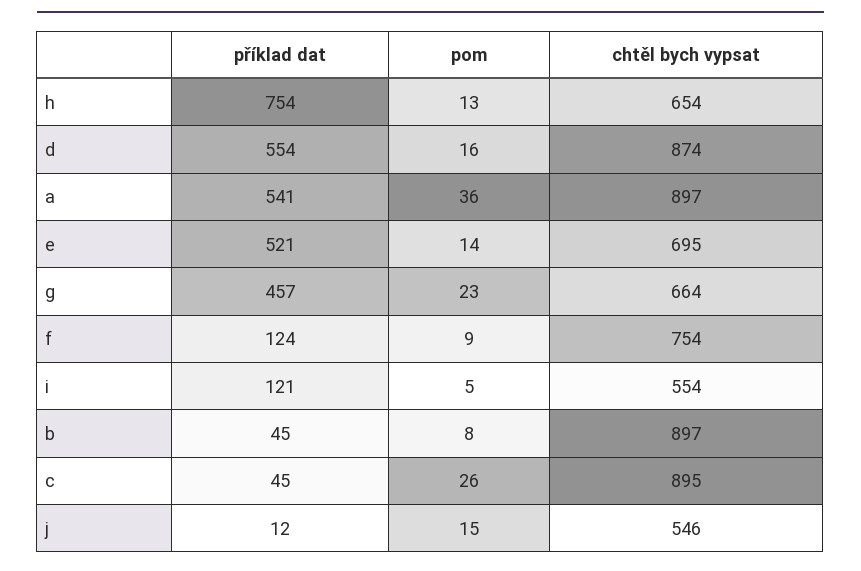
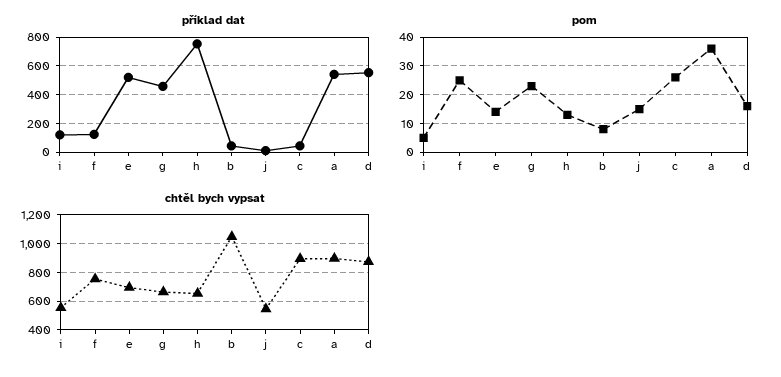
  {
    "příklad dat": {
      "h": 754,
      "d": 554,
      "a": 541,
      "e": 521,
      "g": 457,
      "f": 124,
      "i": 121,
      "b": 45,
      "c": 45,
      "j": 12
    },
    "pom": {
      "h": 13,
      "d": 16,
      "a": 36,
      "e": 14,
      "g": 23,
-     "f": 9,
+     "f": 25,
      "i": 5,
      "b": 8,
      "c": 26,
      "j": 15
    },
    "chtěl bych vypsat": {
      "h": 654,
      "d": 874,
      "a": 897,
      "e": 695,
      "g": 664,
      "f": 754,
      "i": 554,
-     "b": 897,
+     "b": 1050,
      "c": 895,
      "j": 546
    }
  }

